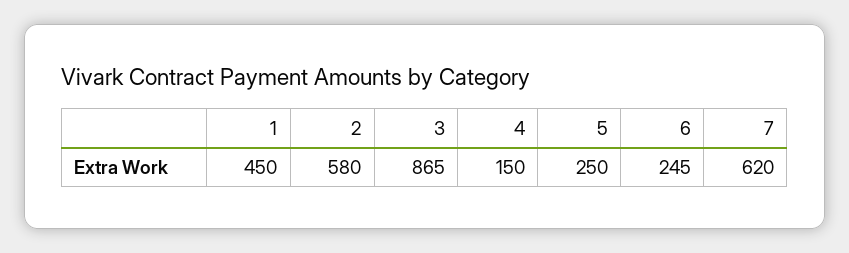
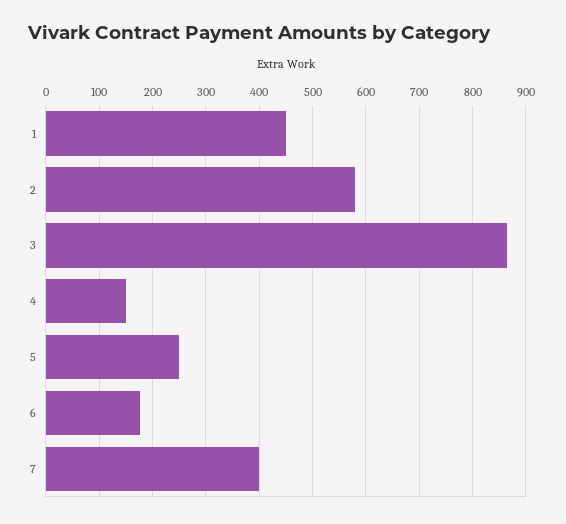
  {
    "1": 450,
    "2": 580,
    "3": 865,
    "4": 150,
    "5": 250,
-   "6": 245,
+   "6": 180,
-   "7": 620
+   "7": 400
  }

